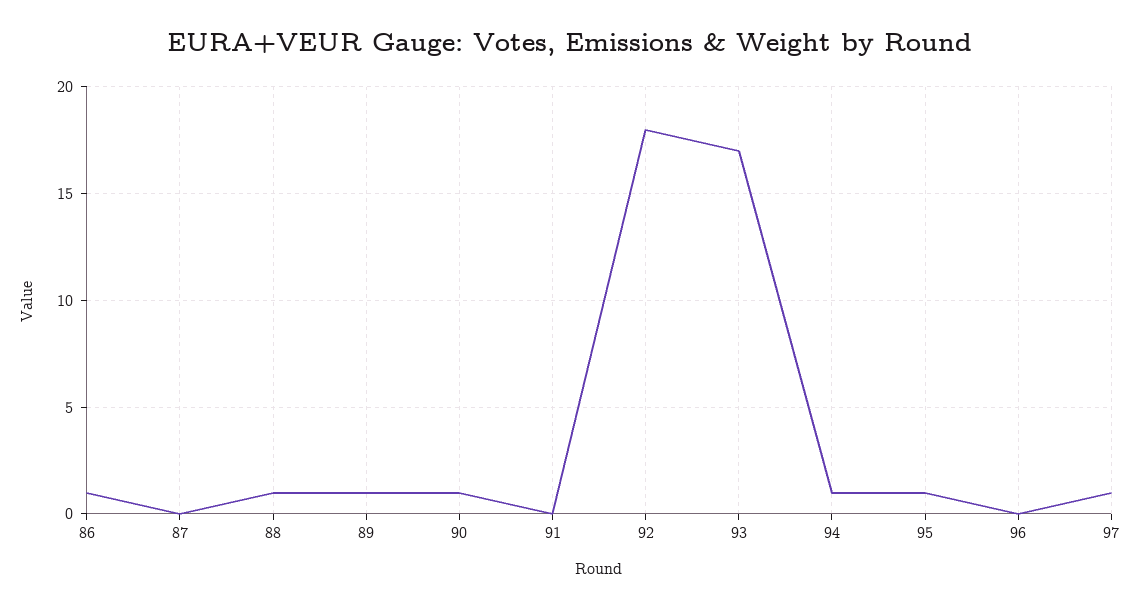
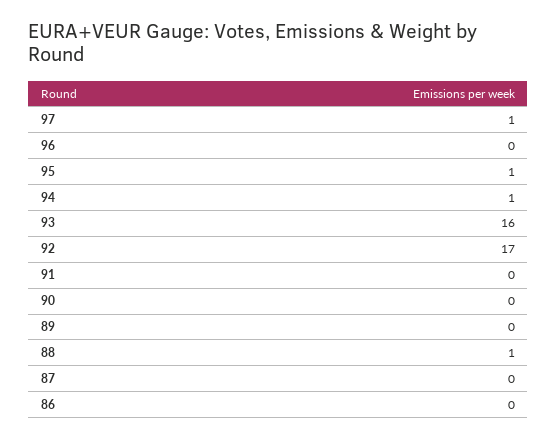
  {
-   "86": 1,
+   "86": 0,
    "87": 0,
    "88": 1,
-   "89": 1,
+   "89": 0,
-   "90": 1,
+   "90": 0,
    "91": 0,
-   "92": 18,
+   "92": 17,
-   "93": 17,
+   "93": 16,
    "94": 1,
    "95": 1,
    "96": 0,
    "97": 1
  }

